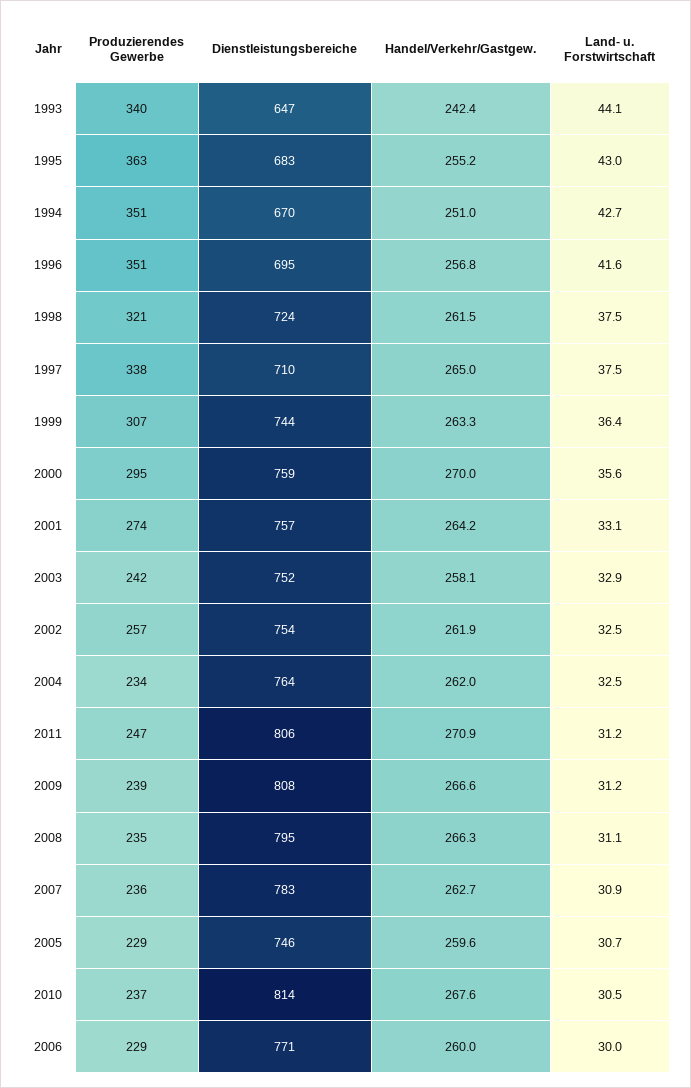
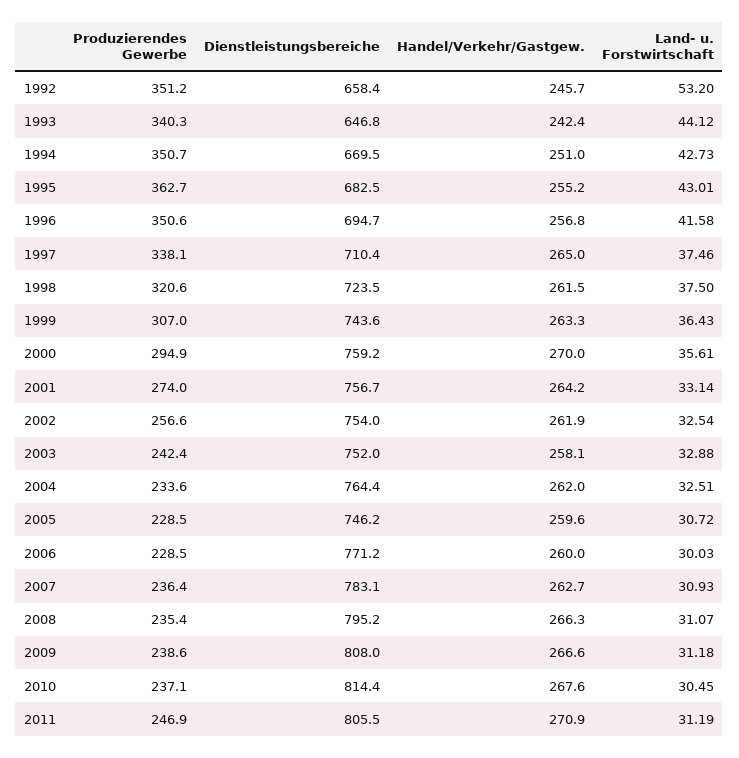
  {
    "Produzierendes Gewerbe": {
      "1993": 340.3,
      "1995": 362.7,
      "1994": 350.7,
      "1996": 350.6,
      "1998": 320.6,
      "1997": 338.1,
      "1999": 307,
      "2000": 294.9,
      "2001": 274,
      "2003": 242.4,
      "2002": 256.6,
      "2004": 233.6,
      "2011": 246.9,
      "2009": 238.6,
      "2008": 235.4,
      "2007": 236.4,
      "2005": 228.5,
      "2010": 237.1,
-     "2006": 228.5
+     "2006": 228.5,
+     "1992": 351.2
    },
    "Dienstleistungsbereiche": {
      "1993": 646.8,
      "1995": 682.5,
      "1994": 669.5,
      "1996": 694.7,
      "1998": 723.5,
      "1997": 710.4,
      "1999": 743.6,
      "2000": 759.2,
      "2001": 756.7,
      "2003": 752,
      "2002": 754,
      "2004": 764.4,
      "2011": 805.5,
      "2009": 808,
      "2008": 795.2,
      "2007": 783.1,
      "2005": 746.2,
      "2010": 814.4,
-     "2006": 771.2
+     "2006": 771.2,
+     "1992": 658.4
    },
    "Handel/Verkehr/Gastgew.": {
      "1993": 242.4,
      "1995": 255.2,
      "1994": 251,
      "1996": 256.8,
      "1998": 261.5,
      "1997": 265,
      "1999": 263.3,
      "2000": 270,
      "2001": 264.2,
      "2003": 258.1,
      "2002": 261.9,
      "2004": 262,
      "2011": 270.9,
      "2009": 266.6,
      "2008": 266.3,
      "2007": 262.7,
      "2005": 259.6,
      "2010": 267.6,
-     "2006": 260
+     "2006": 260,
+     "1992": 245.7
    },
    "Land- u. Forstwirtschaft": {
      "1993": 44.12,
      "1995": 43.01,
      "1994": 42.73,
      "1996": 41.58,
      "1998": 37.5,
      "1997": 37.46,
      "1999": 36.43,
      "2000": 35.61,
      "2001": 33.14,
      "2003": 32.88,
      "2002": 32.54,
      "2004": 32.51,
      "2011": 31.19,
      "2009": 31.18,
      "2008": 31.07,
      "2007": 30.93,
      "2005": 30.72,
      "2010": 30.45,
-     "2006": 30.03
+     "2006": 30.03,
+     "1992": 53.2
    }
  }

